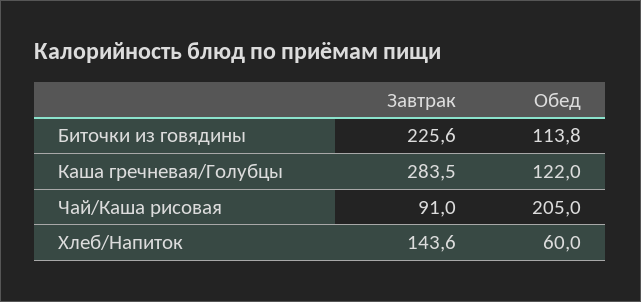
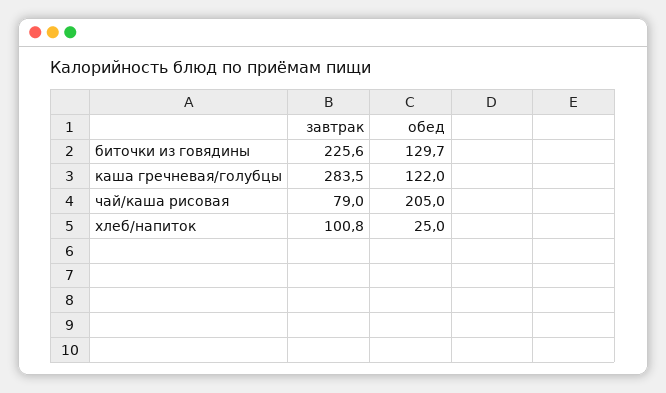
  {
    "Завтрак": {
      "Биточки из говядины": 225.6,
      "Каша гречневая/Голубцы": 283.5,
-     "Чай/Каша рисовая": 91,
+     "Чай/Каша рисовая": 79,
-     "Хлеб/Напиток": 143.6
+     "Хлеб/Напиток": 100.8
    },
    "Обед": {
-     "Биточки из говядины": 113.8,
+     "Биточки из говядины": 129.7,
      "Каша гречневая/Голубцы": 122,
      "Чай/Каша рисовая": 205,
-     "Хлеб/Напиток": 60
+     "Хлеб/Напиток": 25
    }
  }

